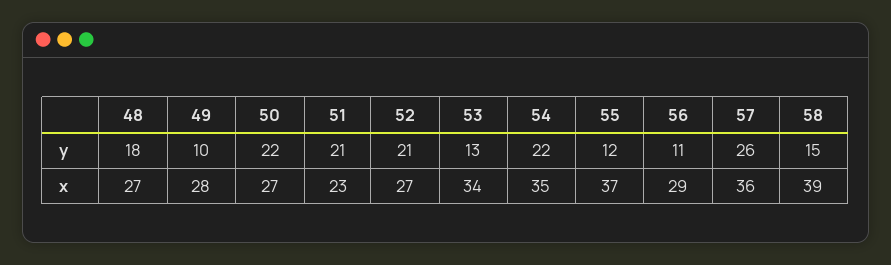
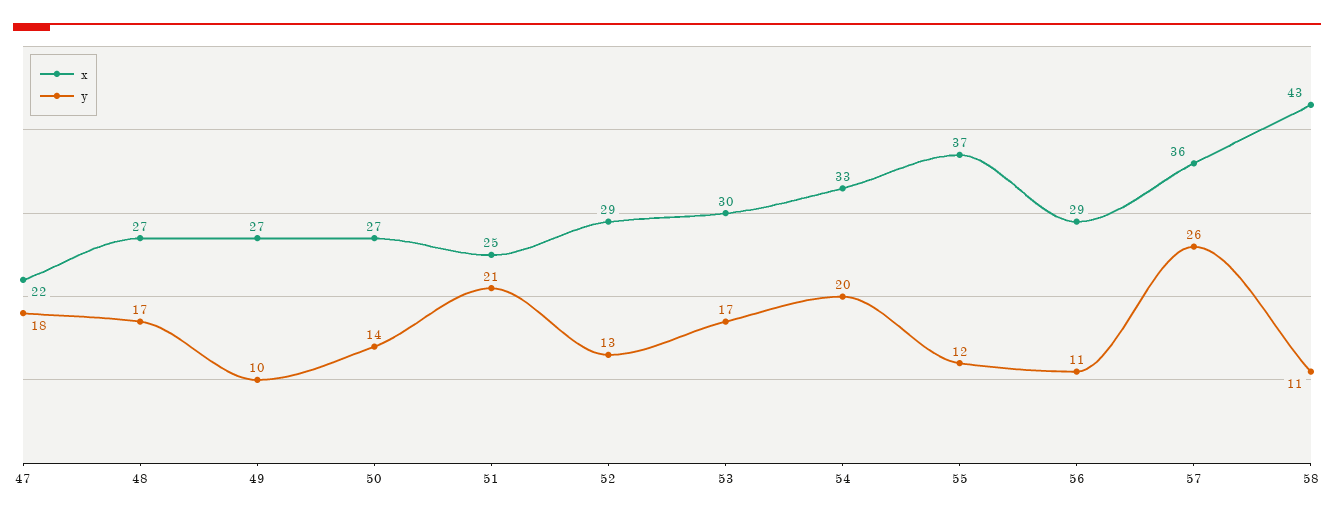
  {
    "y": {
-     "48": 18,
+     "48": 17,
      "49": 10,
-     "50": 22,
+     "50": 14,
      "51": 21,
-     "52": 21,
+     "52": 13,
-     "53": 13,
+     "53": 17,
-     "54": 22,
+     "54": 20,
      "55": 12,
      "56": 11,
      "57": 26,
-     "58": 15
+     "58": 11,
+     "47": 18
    },
    "x": {
      "48": 27,
-     "49": 28,
+     "49": 27,
      "50": 27,
-     "51": 23,
+     "51": 25,
-     "52": 27,
+     "52": 29,
-     "53": 34,
+     "53": 30,
-     "54": 35,
+     "54": 33,
      "55": 37,
      "56": 29,
      "57": 36,
-     "58": 39
+     "58": 43,
+     "47": 22
    }
  }

